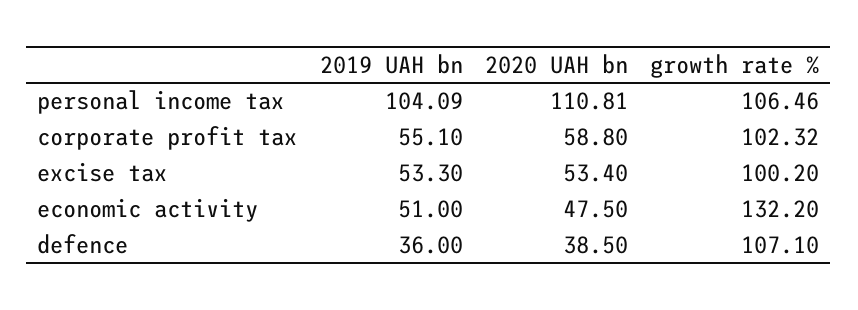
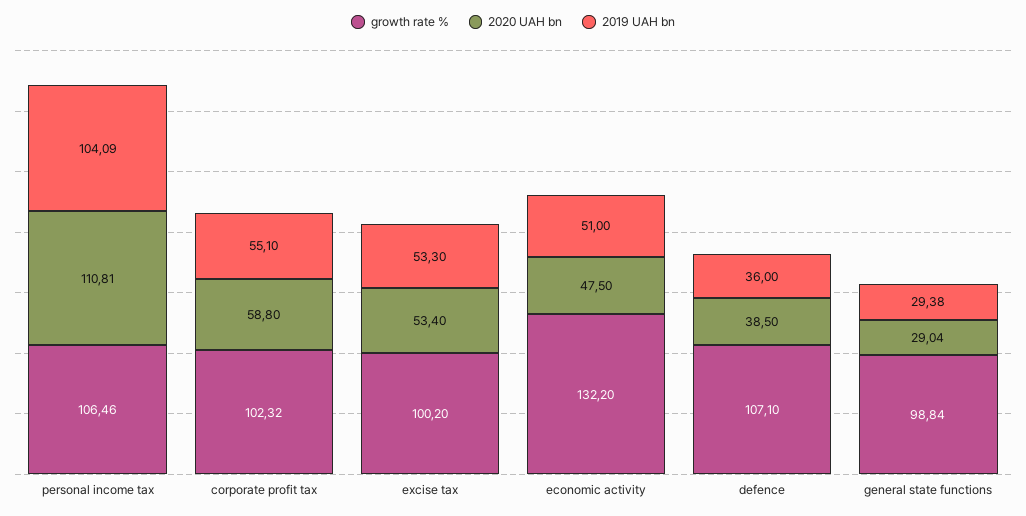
  {
    "2019 UAH bn": {
      "personal income tax": 104.09,
      "corporate profit tax": 55.1,
      "excise tax": 53.3,
      "economic activity": 51,
-     "defence": 36
+     "defence": 36,
+     "general state functions": 29.38
    },
    "2020 UAH bn": {
      "personal income tax": 110.81,
      "corporate profit tax": 58.8,
      "excise tax": 53.4,
      "economic activity": 47.5,
-     "defence": 38.5
+     "defence": 38.5,
+     "general state functions": 29.04
    },
    "growth rate %": {
      "personal income tax": 106.46,
      "corporate profit tax": 102.32,
      "excise tax": 100.2,
      "economic activity": 132.2,
-     "defence": 107.1
+     "defence": 107.1,
+     "general state functions": 98.84
    }
  }

